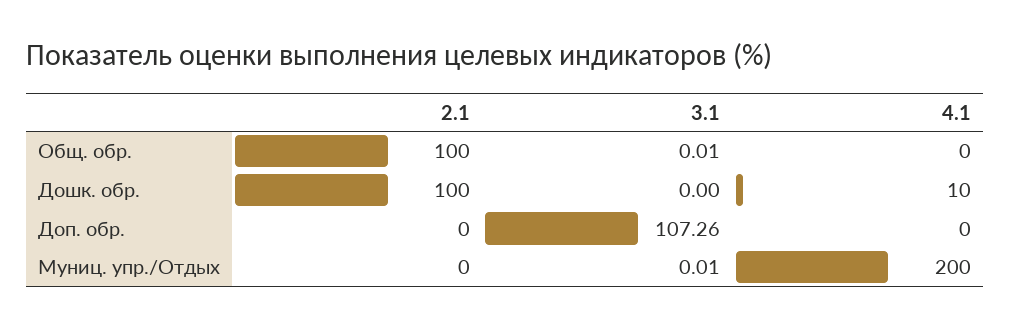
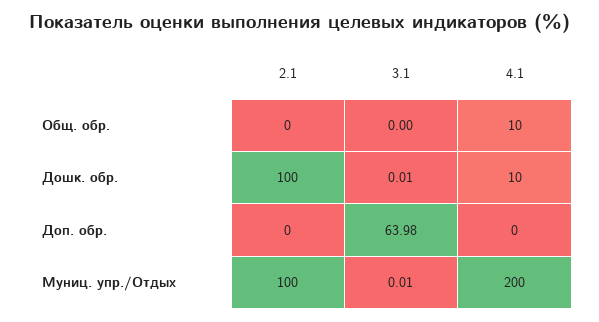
  {
    "2.1": {
-     "Общ. обр.": 100,
+     "Общ. обр.": 0,
      "Дошк. обр.": 100,
      "Доп. обр.": 0,
-     "Муниц. упр./Отдых": 0
+     "Муниц. упр./Отдых": 100
    },
    "3.1": {
-     "Общ. обр.": 0.01,
+     "Общ. обр.": 0,
-     "Дошк. обр.": 0,
+     "Дошк. обр.": 0.01,
-     "Доп. обр.": 107.26,
+     "Доп. обр.": 63.98,
      "Муниц. упр./Отдых": 0.01
    },
    "4.1": {
-     "Общ. обр.": 0,
+     "Общ. обр.": 10,
      "Дошк. обр.": 10,
      "Доп. обр.": 0,
      "Муниц. упр./Отдых": 200
    }
  }

